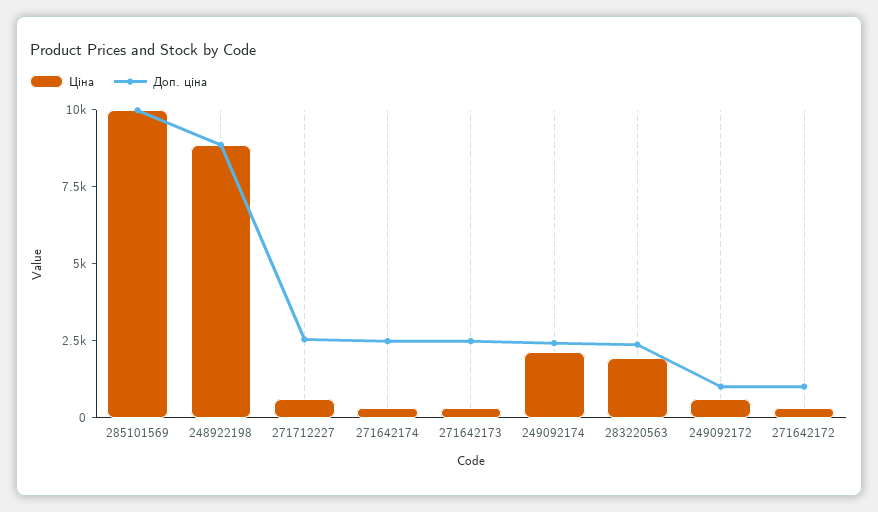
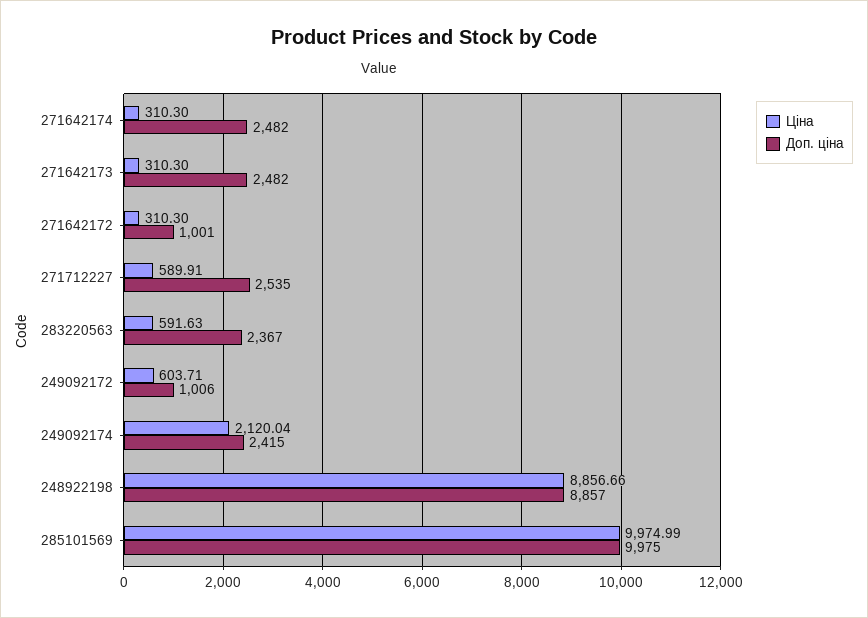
  {
    "Ціна": {
      "285101569": 9974.99,
      "248922198": 8856.66,
      "271712227": 589.91,
      "271642174": 310.3,
      "271642173": 310.3,
      "249092174": 2120.04,
-     "283220563": 2000,
+     "283220563": 591.63,
      "249092172": 603.71,
      "271642172": 310.3
    },
    "Доп. ціна": {
      "285101569": 9975,
      "248922198": 8857,
      "271712227": 2535,
      "271642174": 2482,
      "271642173": 2482,
      "249092174": 2415,
      "283220563": 2367,
      "249092172": 1006,
      "271642172": 1001
    }
  }

